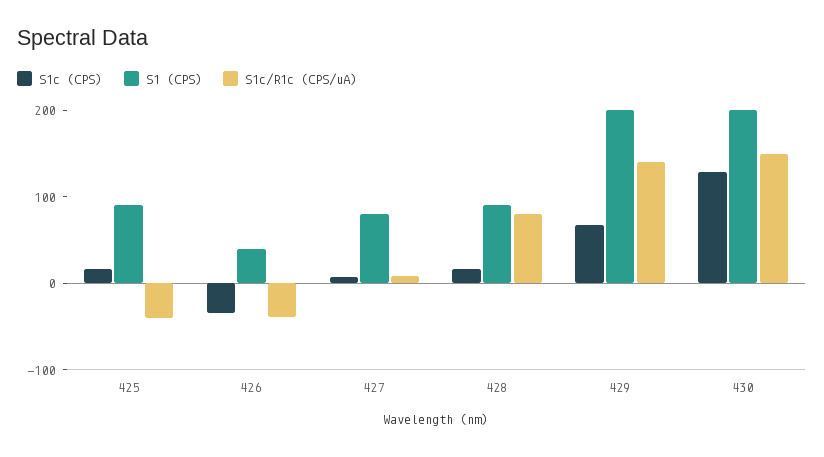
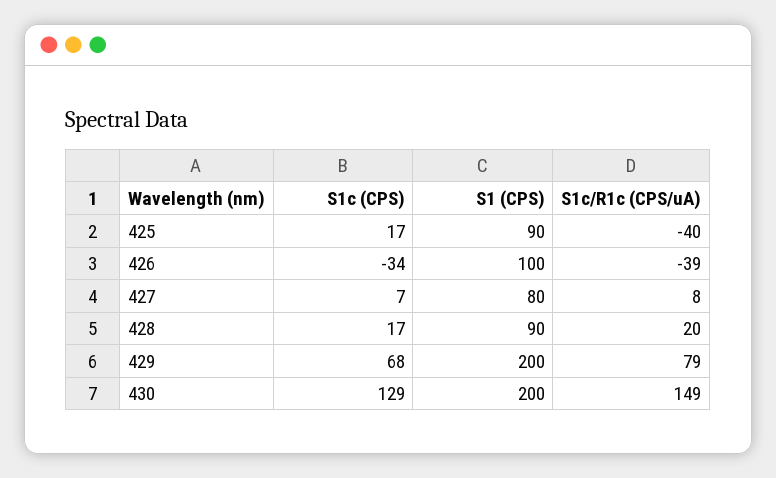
  {
    "S1c (CPS)": {
      "425": 17,
      "426": -34,
      "427": 7,
      "428": 17,
      "429": 68,
      "430": 129
    },
    "S1 (CPS)": {
      "425": 90,
-     "426": 40,
+     "426": 100,
      "427": 80,
      "428": 90,
      "429": 200,
      "430": 200
    },
    "S1c/R1c (CPS/uA)": {
      "425": -40,
      "426": -39,
      "427": 8,
-     "428": 80,
+     "428": 20,
-     "429": 140,
+     "429": 79,
      "430": 149
    }
  }

